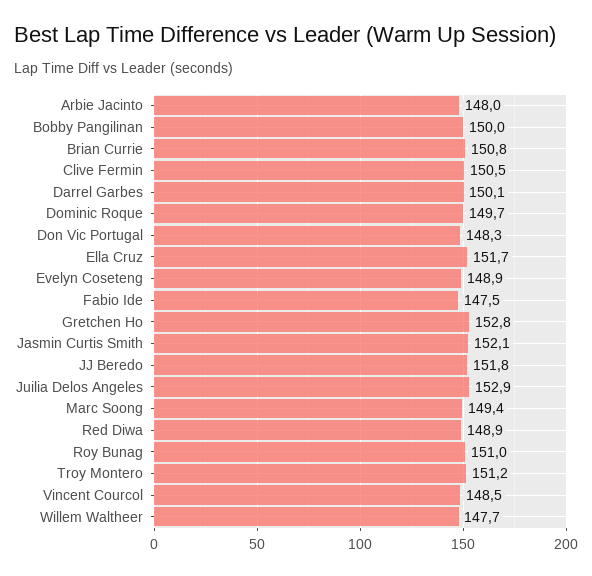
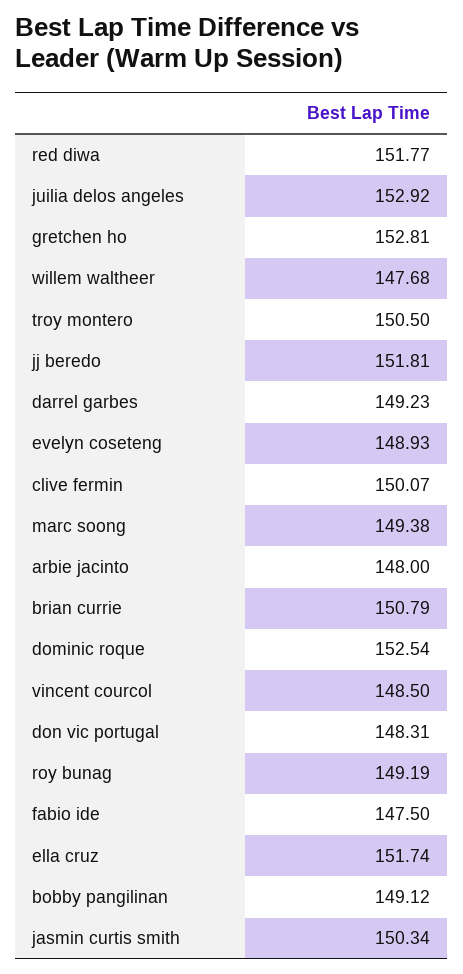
  {
    "Arbie Jacinto": 148,
-   "Bobby Pangilinan": 150,
+   "Bobby Pangilinan": 149.12,
    "Brian Currie": 150.79,
-   "Clive Fermin": 150.5,
+   "Clive Fermin": 150.07,
-   "Darrel Garbes": 150.1,
+   "Darrel Garbes": 149.23,
-   "Dominic Roque": 149.7,
+   "Dominic Roque": 152.54,
    "Don Vic Portugal": 148.31,
    "Ella Cruz": 151.74,
    "Evelyn Coseteng": 148.93,
    "Fabio Ide": 147.5,
    "Gretchen Ho": 152.81,
-   "Jasmin Curtis Smith": 152.1,
+   "Jasmin Curtis Smith": 150.34,
    "JJ Beredo": 151.81,
    "Juilia Delos Angeles": 152.92,
    "Marc Soong": 149.38,
-   "Red Diwa": 148.9,
+   "Red Diwa": 151.77,
-   "Roy Bunag": 151,
+   "Roy Bunag": 149.19,
-   "Troy Montero": 151.2,
+   "Troy Montero": 150.5,
    "Vincent Courcol": 148.5,
    "Willem Waltheer": 147.68
  }

